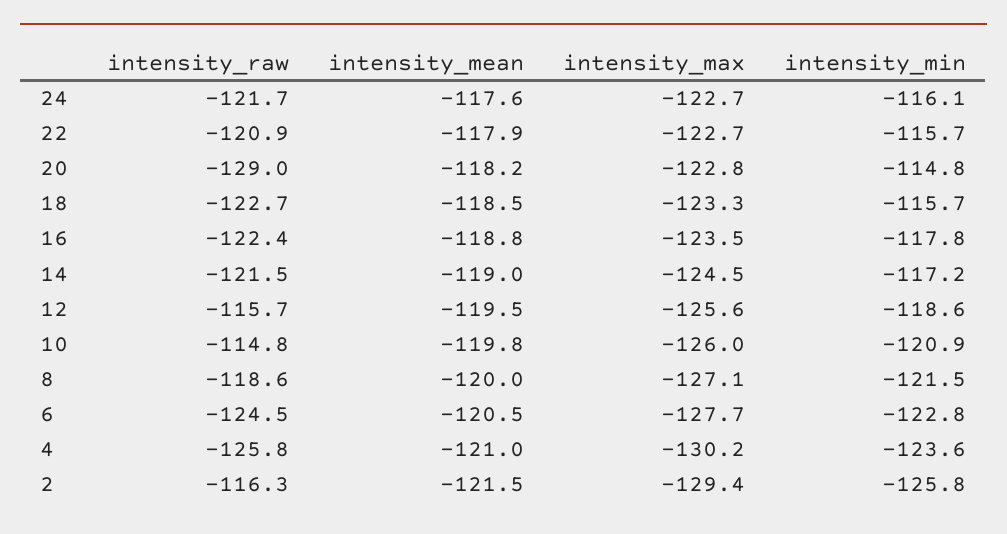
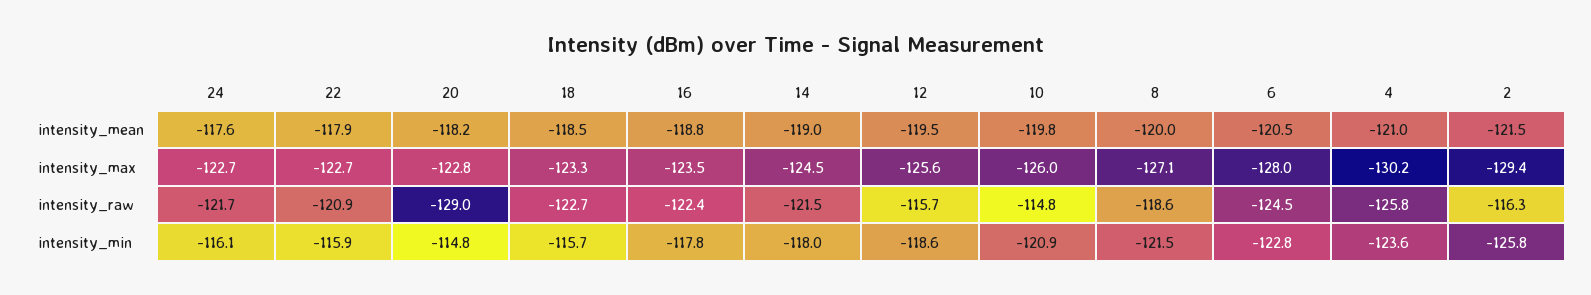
  {
    "intensity_raw": {
      "24": -121.7,
      "22": -120.9,
      "20": -129,
      "18": -122.7,
      "16": -122.4,
      "14": -121.5,
      "12": -115.7,
      "10": -114.8,
      "8": -118.6,
      "6": -124.5,
      "4": -125.8,
      "2": -116.3
    },
    "intensity_mean": {
      "24": -117.6,
      "22": -117.9,
      "20": -118.2,
      "18": -118.5,
      "16": -118.8,
      "14": -119,
      "12": -119.5,
      "10": -119.8,
      "8": -120,
      "6": -120.5,
      "4": -121,
      "2": -121.5
    },
    "intensity_max": {
      "24": -122.7,
      "22": -122.7,
      "20": -122.8,
      "18": -123.3,
      "16": -123.5,
      "14": -124.5,
      "12": -125.6,
      "10": -126,
      "8": -127.1,
-     "6": -127.7,
+     "6": -128,
      "4": -130.2,
      "2": -129.4
    },
    "intensity_min": {
      "24": -116.1,
-     "22": -115.7,
+     "22": -115.9,
      "20": -114.8,
      "18": -115.7,
      "16": -117.8,
-     "14": -117.2,
+     "14": -118,
      "12": -118.6,
      "10": -120.9,
      "8": -121.5,
      "6": -122.8,
      "4": -123.6,
      "2": -125.8
    }
  }

